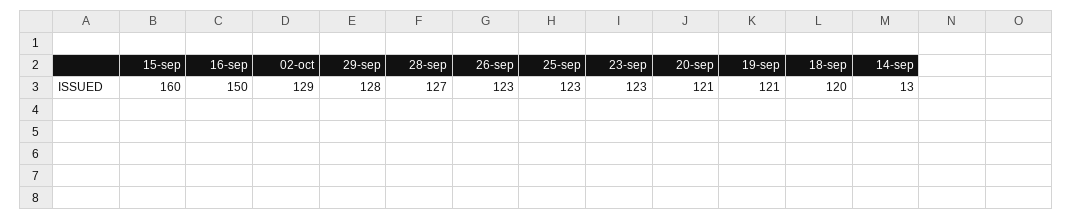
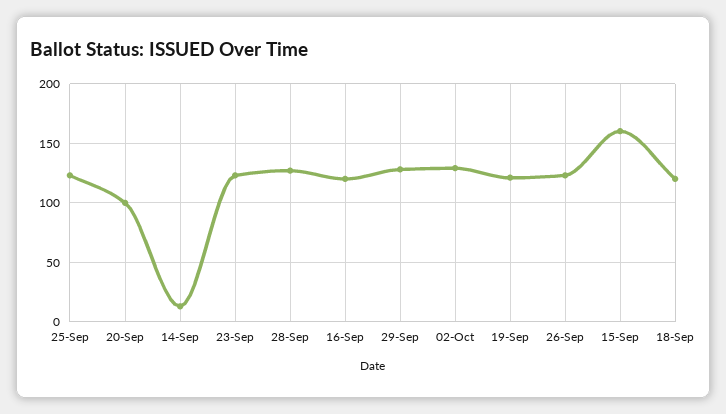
  {
    "15-sep": 160,
-   "16-sep": 150,
+   "16-sep": 120,
    "02-oct": 129,
    "29-sep": 128,
    "28-sep": 127,
    "26-sep": 123,
    "25-sep": 123,
    "23-sep": 123,
-   "20-sep": 121,
+   "20-sep": 100,
    "19-sep": 121,
    "18-sep": 120,
    "14-sep": 13
  }

